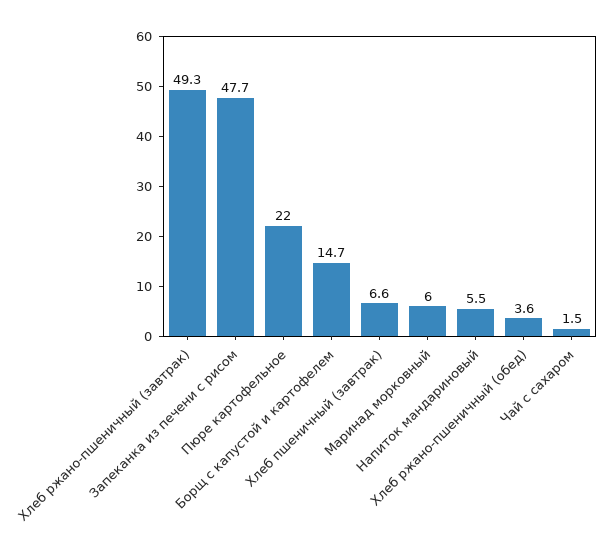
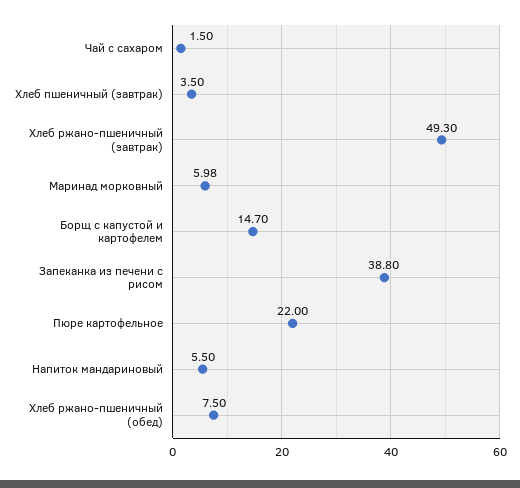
  {
    "Хлеб ржано-пшеничный (завтрак)": 49.3,
-   "Запеканка из печени с рисом": 47.7,
+   "Запеканка из печени с рисом": 38.8,
    "Пюре картофельное": 22,
    "Борщ с капустой и картофелем": 14.7,
-   "Хлеб пшеничный (завтрак)": 6.6,
+   "Хлеб пшеничный (завтрак)": 3.5,
    "Маринад морковный": 5.98,
    "Напиток мандариновый": 5.5,
-   "Хлеб ржано-пшеничный (обед)": 3.6,
+   "Хлеб ржано-пшеничный (обед)": 7.5,
    "Чай с сахаром": 1.5
  }

